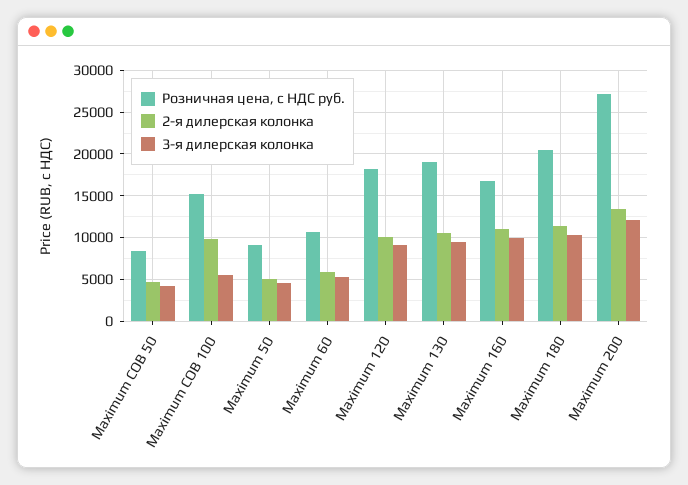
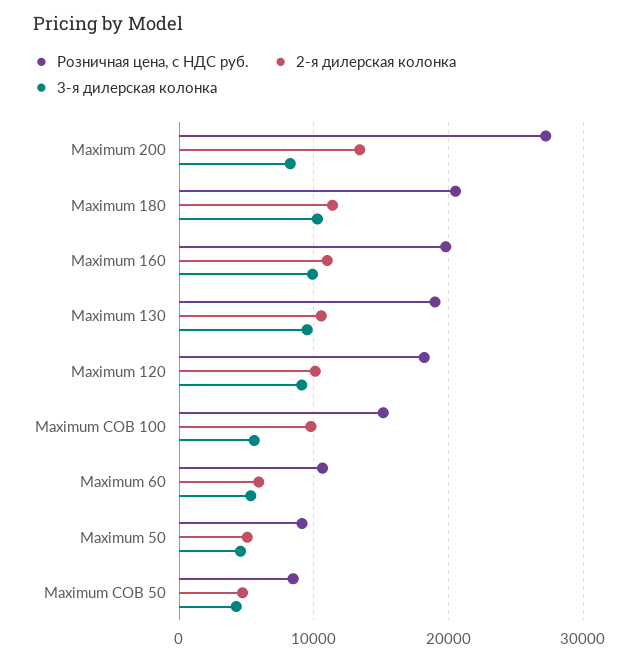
  {
    "Розничная цена, с НДС руб.": {
      "Maximum COB 50": 8000,
      "Maximum COB 100": 15000,
      "Maximum 50": 9000,
      "Maximum 60": 11000,
      "Maximum 120": 18000,
      "Maximum 130": 19000,
-     "Maximum 160": 17000,
+     "Maximum 160": 20000,
      "Maximum 180": 21000,
      "Maximum 200": 27000
    },
    "2-я дилерская колонка": {
      "Maximum COB 50": 5000,
      "Maximum COB 100": 10000,
      "Maximum 50": 5000,
      "Maximum 60": 6000,
      "Maximum 120": 10000,
      "Maximum 130": 11000,
      "Maximum 160": 11000,
      "Maximum 180": 11000,
      "Maximum 200": 13000
    },
    "3-я дилерская колонка": {
      "Maximum COB 50": 4000,
      "Maximum COB 100": 6000,
      "Maximum 50": 5000,
      "Maximum 60": 5000,
      "Maximum 120": 9000,
      "Maximum 130": 10000,
      "Maximum 160": 10000,
      "Maximum 180": 10000,
-     "Maximum 200": 12000
+     "Maximum 200": 8000
    }
  }

